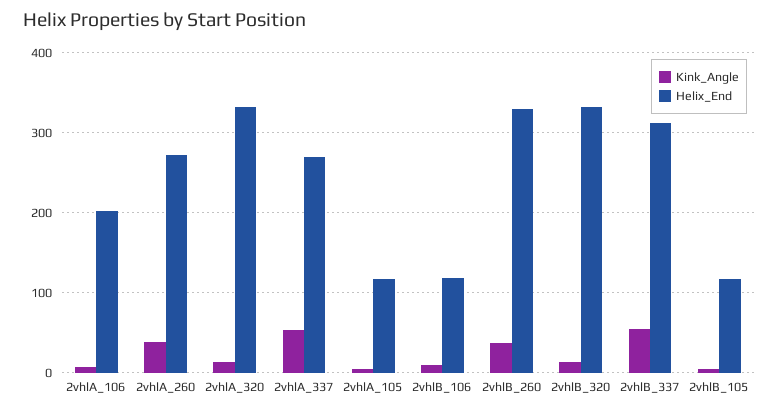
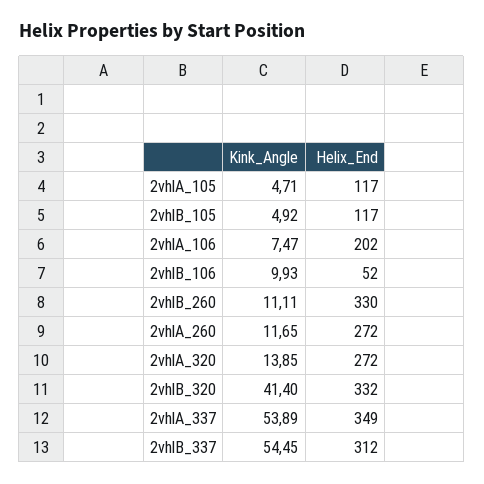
  {
    "Kink_Angle": {
      "2vhlA_106": 7.47,
-     "2vhlA_260": 40,
+     "2vhlA_260": 11.65,
      "2vhlA_320": 13.85,
      "2vhlA_337": 53.89,
      "2vhlA_105": 4.71,
      "2vhlB_106": 9.93,
-     "2vhlB_260": 40,
+     "2vhlB_260": 11.11,
-     "2vhlB_320": 10,
+     "2vhlB_320": 41.4,
      "2vhlB_337": 54.45,
      "2vhlB_105": 4.92
    },
    "Helix_End": {
      "2vhlA_106": 202,
      "2vhlA_260": 272,
-     "2vhlA_320": 330,
+     "2vhlA_320": 272,
-     "2vhlA_337": 270,
+     "2vhlA_337": 349,
      "2vhlA_105": 117,
-     "2vhlB_106": 120,
+     "2vhlB_106": 52,
      "2vhlB_260": 330,
      "2vhlB_320": 332,
      "2vhlB_337": 312,
      "2vhlB_105": 117
    }
  }

